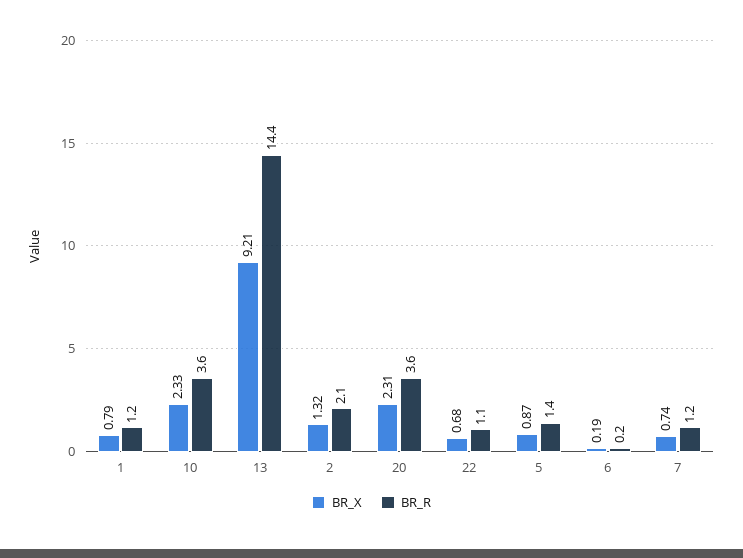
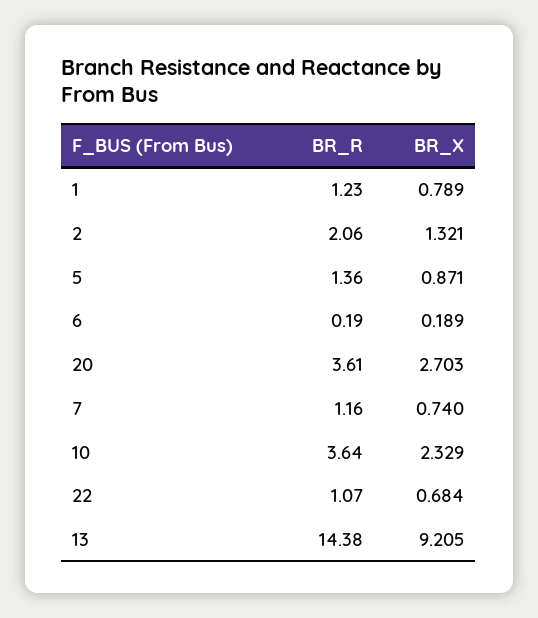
  {
    "BR_X": {
      "1": 0.789,
      "10": 2.329,
      "13": 9.205,
      "2": 1.321,
-     "20": 2.31,
+     "20": 2.703,
      "22": 0.684,
      "5": 0.871,
      "6": 0.189,
      "7": 0.74
    },
    "BR_R": {
      "1": 1.23,
      "10": 3.64,
      "13": 14.38,
      "2": 2.06,
      "20": 3.61,
      "22": 1.07,
      "5": 1.36,
      "6": 0.19,
      "7": 1.16
    }
  }

